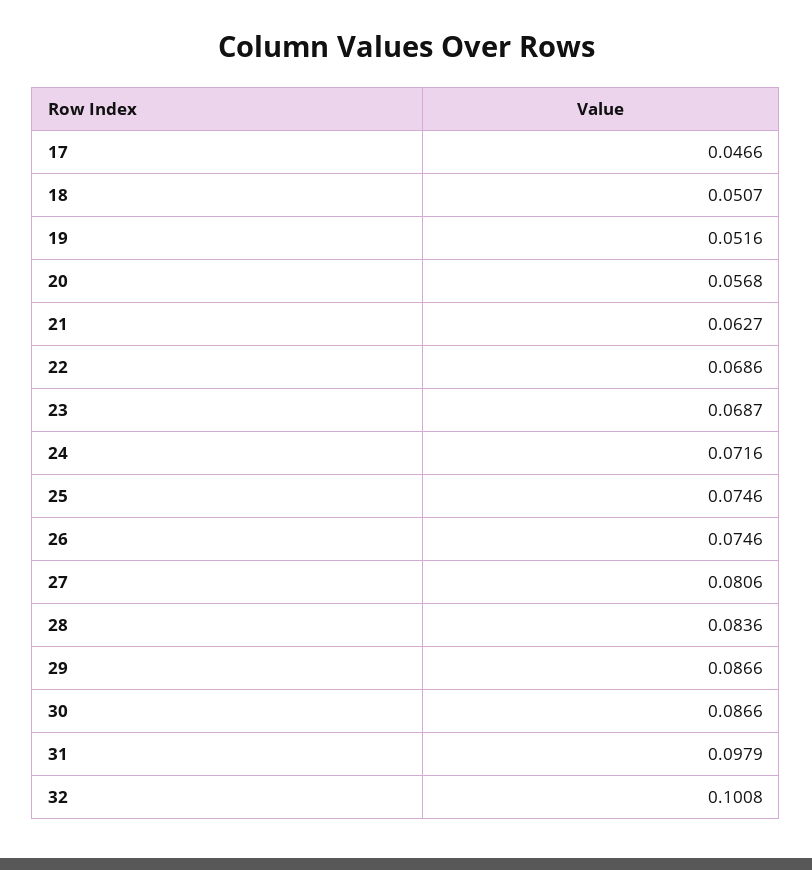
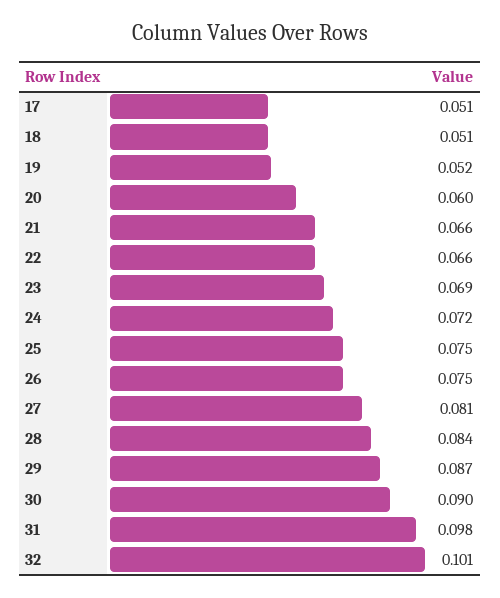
  {
-   "17": 0.0466,
+   "17": 0.051,
    "18": 0.0507,
    "19": 0.0516,
-   "20": 0.0568,
+   "20": 0.06,
-   "21": 0.0627,
+   "21": 0.066,
-   "22": 0.0686,
+   "22": 0.066,
    "23": 0.0687,
    "24": 0.0716,
    "25": 0.0746,
    "26": 0.0746,
    "27": 0.0806,
    "28": 0.0836,
    "29": 0.0866,
-   "30": 0.0866,
+   "30": 0.09,
    "31": 0.0979,
    "32": 0.1008
  }

